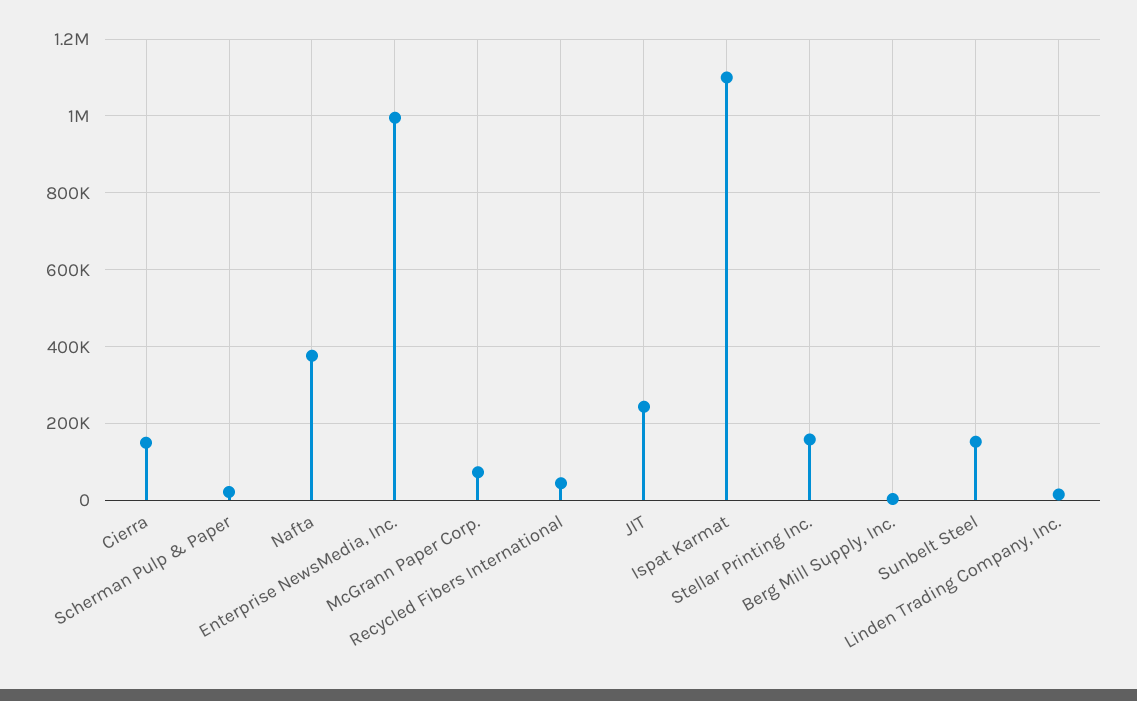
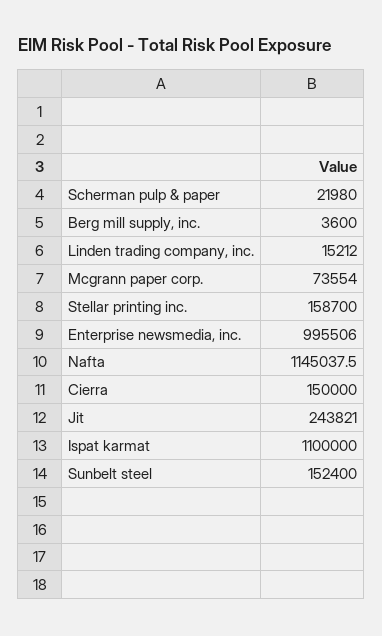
  {
    "Cierra": 150000,
    "Scherman Pulp & Paper": 21980,
-   "Nafta": 380000,
+   "Nafta": 1145037.5,
    "Enterprise NewsMedia, Inc.": 995506,
    "McGrann Paper Corp.": 73554,
-   "Recycled Fibers International": 40000,
    "JIT": 243821,
    "Ispat Karmat": 1100000,
    "Stellar Printing Inc.": 158700,
    "Berg Mill Supply, Inc.": 3600,
    "Sunbelt Steel": 152400,
    "Linden Trading Company, Inc.": 15212
  }

